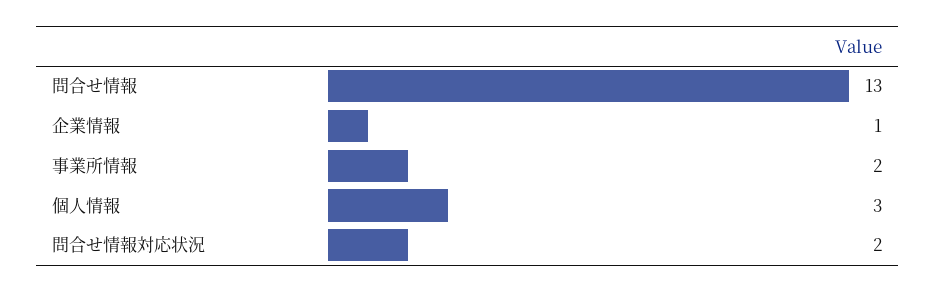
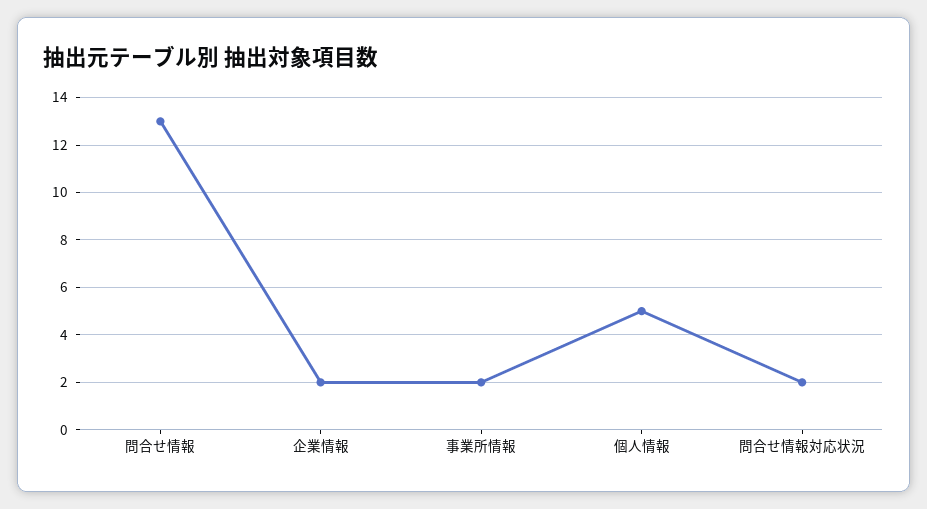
  {
    "問合せ情報": 13,
-   "企業情報": 1,
+   "企業情報": 2,
    "事業所情報": 2,
-   "個人情報": 3,
+   "個人情報": 5,
    "問合せ情報対応状況": 2
  }

